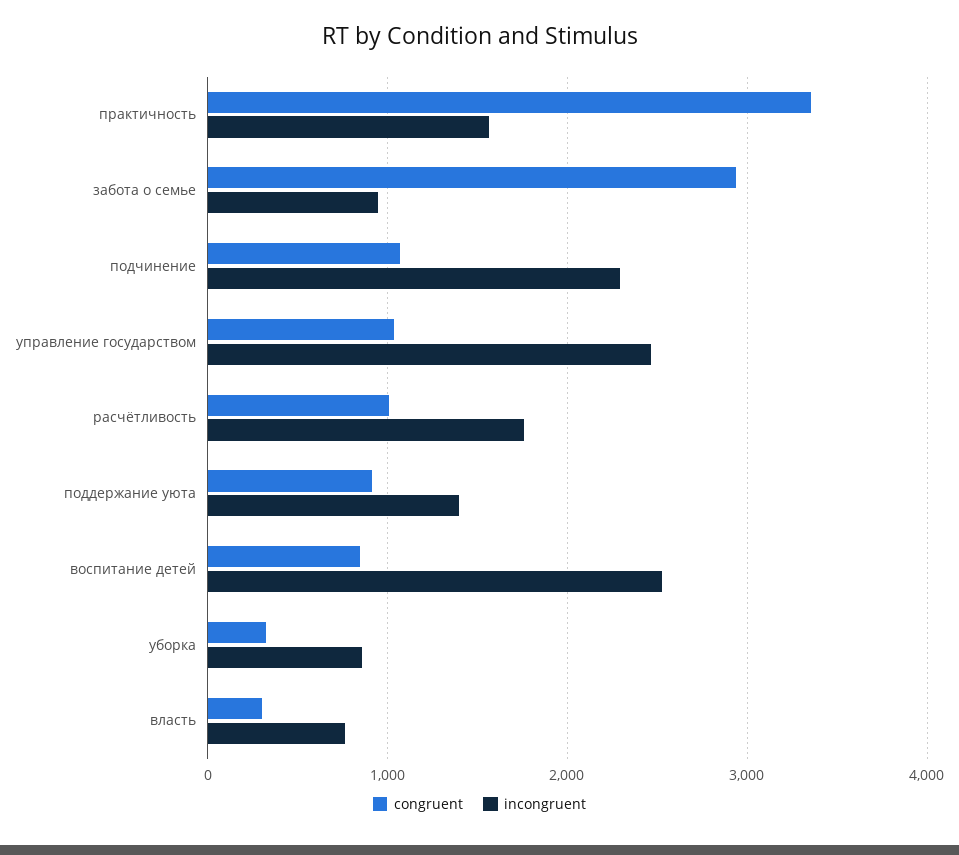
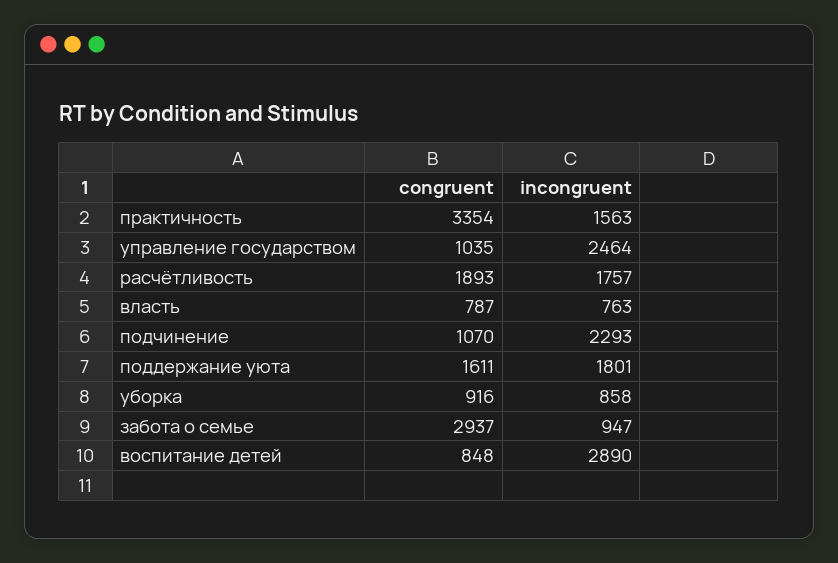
  {
    "congruent": {
      "практичность": 3354,
      "забота о семье": 2937,
      "подчинение": 1070,
      "управление государством": 1035,
-     "расчётливость": 1000,
+     "расчётливость": 1893,
-     "поддержание уюта": 900,
+     "поддержание уюта": 1611,
      "воспитание детей": 848,
-     "уборка": 300,
+     "уборка": 916,
-     "власть": 300
+     "власть": 787
    },
    "incongruent": {
      "практичность": 1563,
      "забота о семье": 947,
      "подчинение": 2293,
      "управление государством": 2464,
      "расчётливость": 1757,
-     "поддержание уюта": 1400,
+     "поддержание уюта": 1801,
-     "воспитание детей": 2500,
+     "воспитание детей": 2890,
      "уборка": 858,
      "власть": 763
    }
  }

